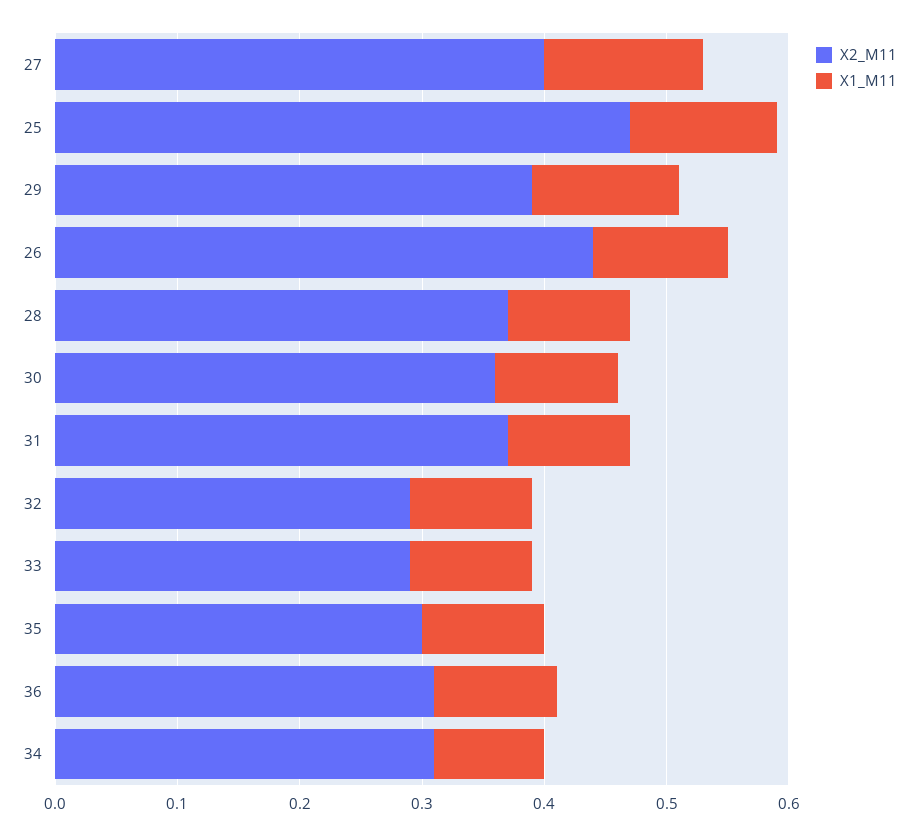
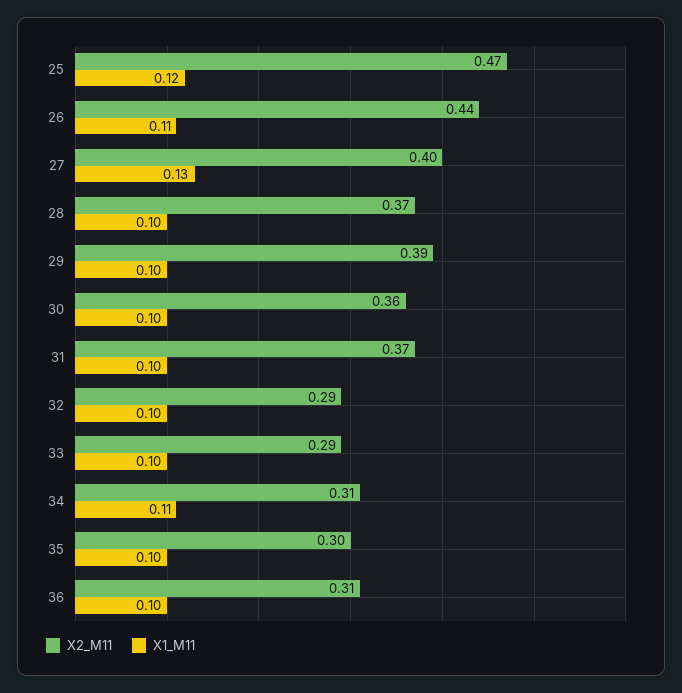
  {
    "X2_M11": {
      "27": 0.4,
      "25": 0.47,
      "29": 0.39,
      "26": 0.44,
      "28": 0.37,
      "30": 0.36,
      "31": 0.37,
      "32": 0.29,
      "33": 0.29,
      "35": 0.3,
      "36": 0.31,
      "34": 0.31
    },
    "X1_M11": {
      "27": 0.13,
      "25": 0.12,
-     "29": 0.12,
+     "29": 0.1,
      "26": 0.11,
      "28": 0.1,
      "30": 0.1,
      "31": 0.1,
      "32": 0.1,
      "33": 0.1,
      "35": 0.1,
      "36": 0.1,
-     "34": 0.09
+     "34": 0.11
    }
  }

